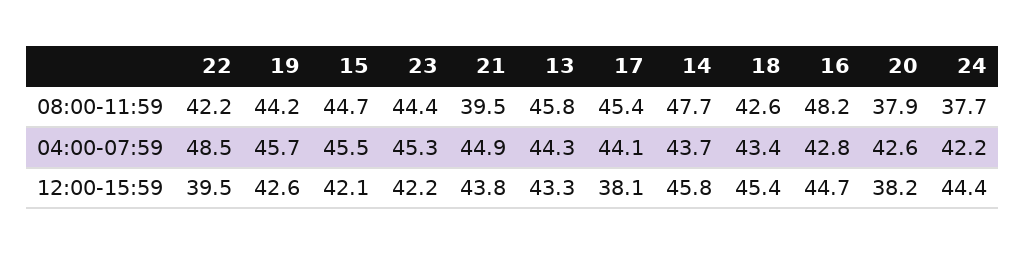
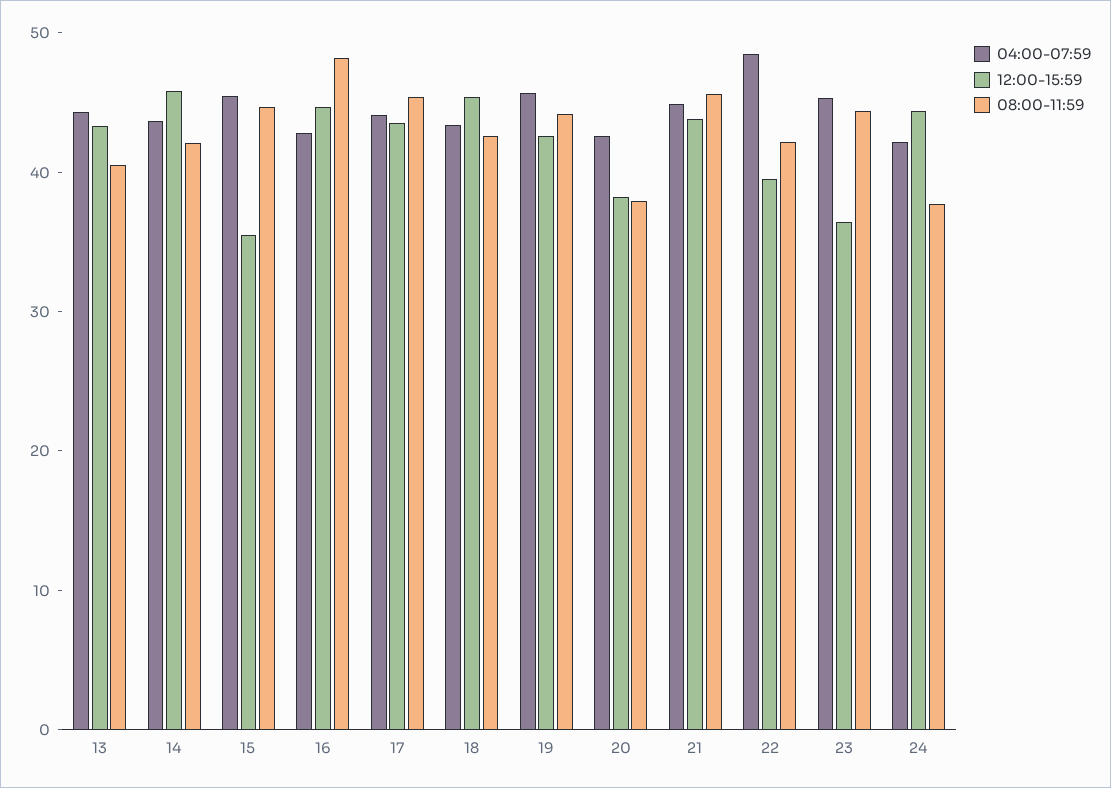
  {
    "08:00-11:59": {
      "22": 42.2,
      "19": 44.2,
      "15": 44.7,
      "23": 44.4,
-     "21": 39.5,
+     "21": 46,
-     "13": 45.8,
+     "13": 40,
      "17": 45.4,
-     "14": 47.7,
+     "14": 42,
      "18": 42.6,
      "16": 48.2,
      "20": 37.9,
      "24": 37.7
    },
    "04:00-07:59": {
      "22": 48.5,
      "19": 45.7,
      "15": 45.5,
      "23": 45.3,
      "21": 44.9,
      "13": 44.3,
      "17": 44.1,
      "14": 43.7,
      "18": 43.4,
      "16": 42.8,
      "20": 42.6,
      "24": 42.2
    },
    "12:00-15:59": {
      "22": 39.5,
      "19": 42.6,
-     "15": 42.1,
+     "15": 36,
-     "23": 42.2,
+     "23": 36,
      "21": 43.8,
      "13": 43.3,
-     "17": 38.1,
+     "17": 44,
      "14": 45.8,
      "18": 45.4,
      "16": 44.7,
      "20": 38.2,
      "24": 44.4
    }
  }

